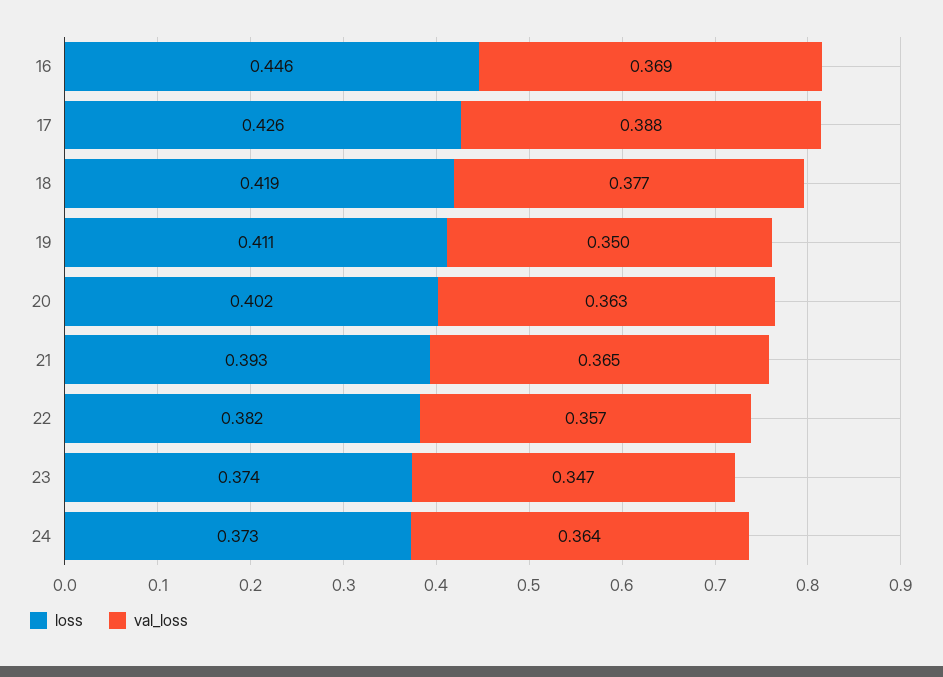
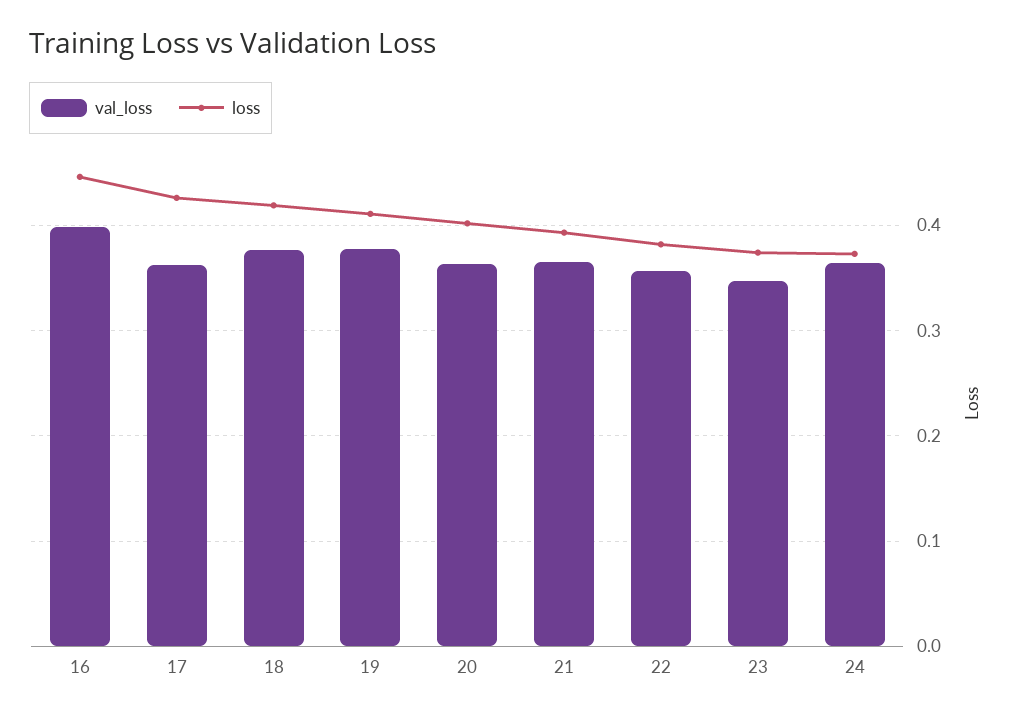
  {
    "loss": {
      "16": 0.446,
      "17": 0.426,
      "18": 0.419,
      "19": 0.411,
      "20": 0.402,
      "21": 0.393,
      "22": 0.382,
      "23": 0.374,
      "24": 0.373
    },
    "val_loss": {
-     "16": 0.369,
+     "16": 0.4,
-     "17": 0.388,
+     "17": 0.36,
      "18": 0.377,
-     "19": 0.35,
+     "19": 0.38,
      "20": 0.363,
      "21": 0.365,
      "22": 0.357,
      "23": 0.347,
      "24": 0.364
    }
  }

